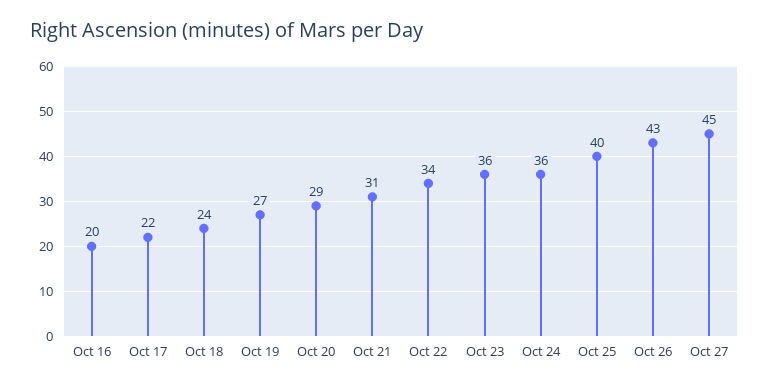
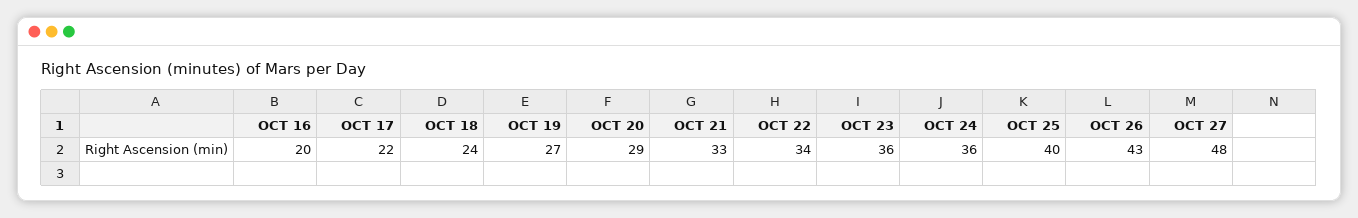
  {
    "Oct 16": 20,
    "Oct 17": 22,
    "Oct 18": 24,
    "Oct 19": 27,
    "Oct 20": 29,
-   "Oct 21": 31,
+   "Oct 21": 33,
    "Oct 22": 34,
    "Oct 23": 36,
    "Oct 24": 36,
    "Oct 25": 40,
    "Oct 26": 43,
-   "Oct 27": 45
+   "Oct 27": 48
  }

